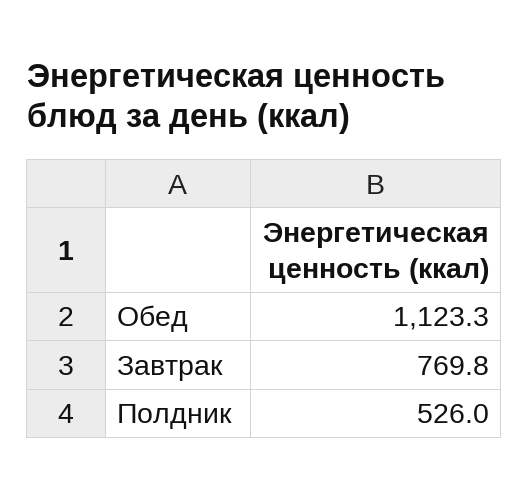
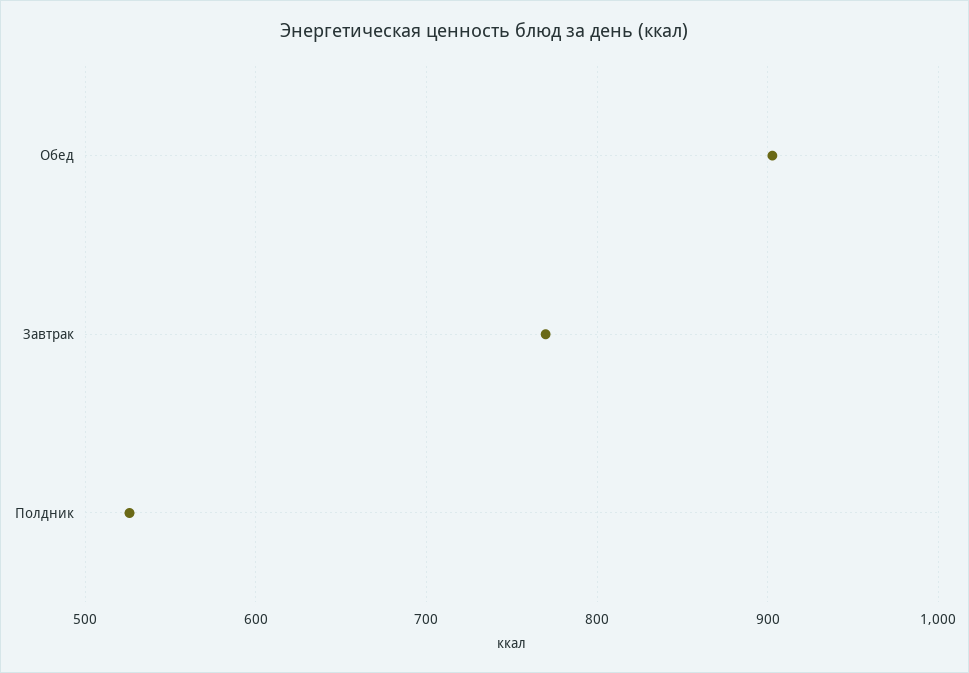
  {
-   "Обед": 1123.3,
+   "Обед": 900,
    "Завтрак": 769.8,
    "Полдник": 526
  }

